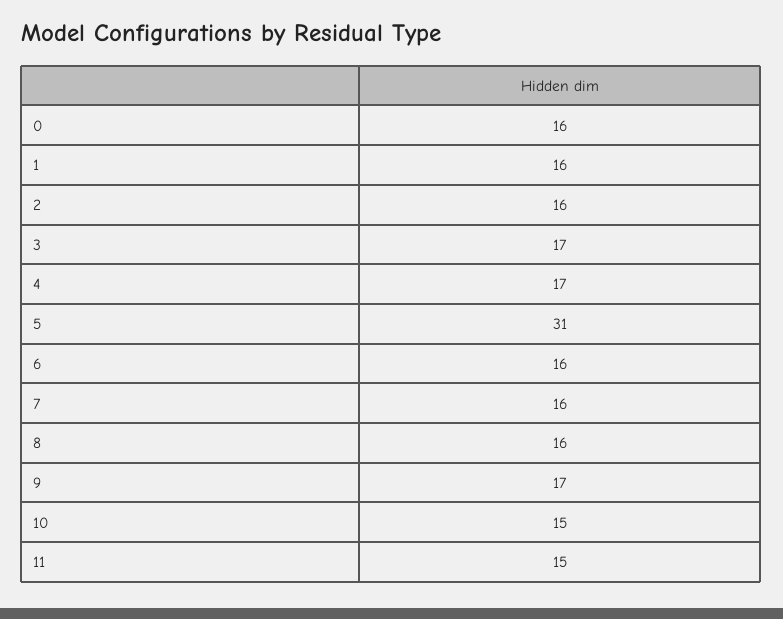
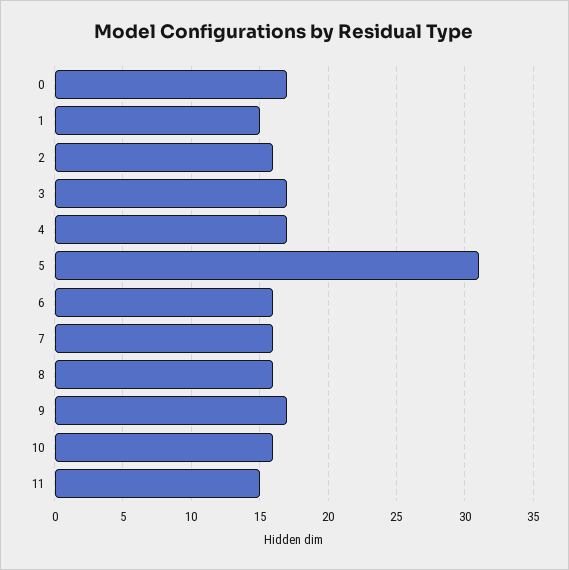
  {
-   "0": 16,
+   "0": 17,
-   "1": 16,
+   "1": 15,
    "2": 16,
    "3": 17,
    "4": 17,
    "5": 31,
    "6": 16,
    "7": 16,
    "8": 16,
    "9": 17,
-   "10": 15,
+   "10": 16,
    "11": 15
  }

